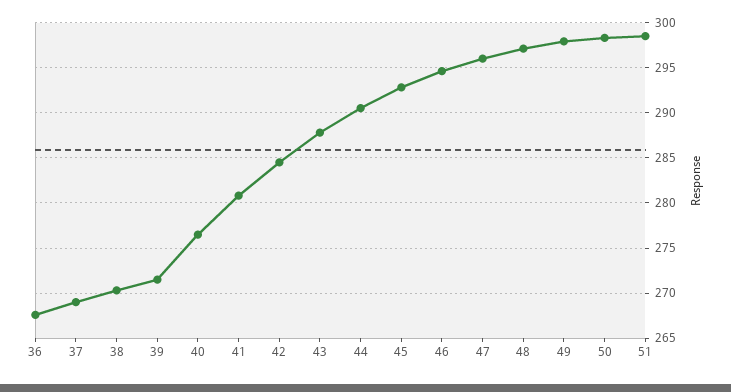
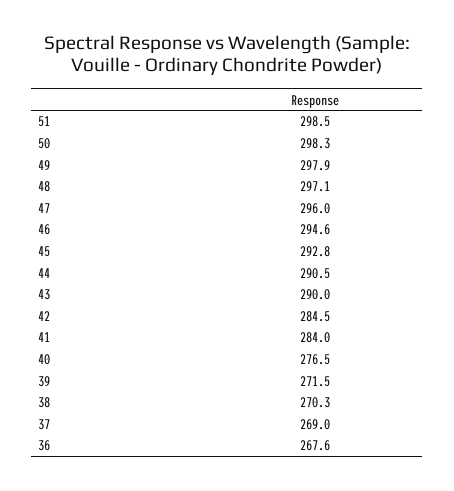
  {
    "36": 267.6,
    "37": 269,
    "38": 270.3,
    "39": 271.5,
    "40": 276.5,
-   "41": 281,
+   "41": 284,
    "42": 284.5,
-   "43": 288,
+   "43": 290,
    "44": 290.5,
    "45": 292.8,
    "46": 294.6,
    "47": 296,
    "48": 297.1,
    "49": 297.9,
    "50": 298.3,
    "51": 298.5
  }

